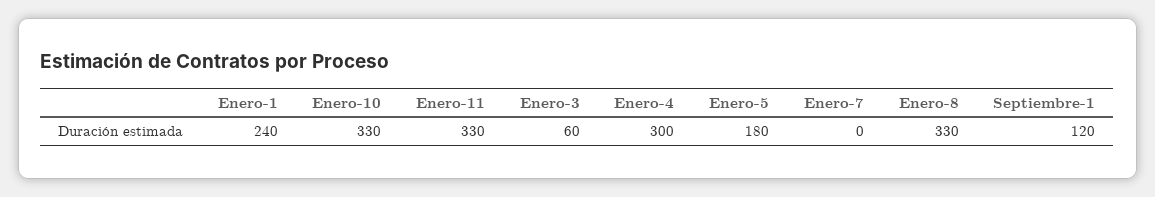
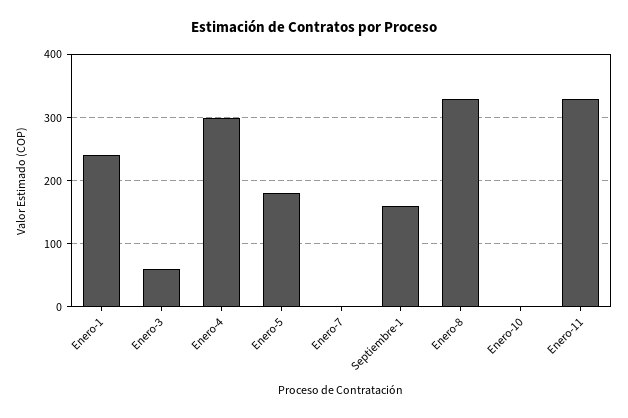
  {
    "Enero-1": 240,
-   "Enero-10": 330,
+   "Enero-10": 0,
    "Enero-11": 330,
    "Enero-3": 60,
    "Enero-4": 300,
    "Enero-5": 180,
    "Enero-7": 0,
    "Enero-8": 330,
-   "Septiembre-1": 120
+   "Septiembre-1": 160
  }

